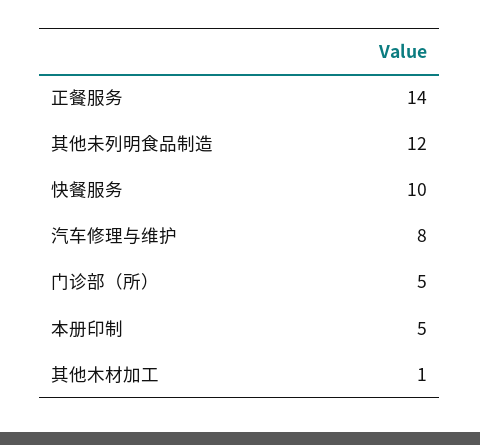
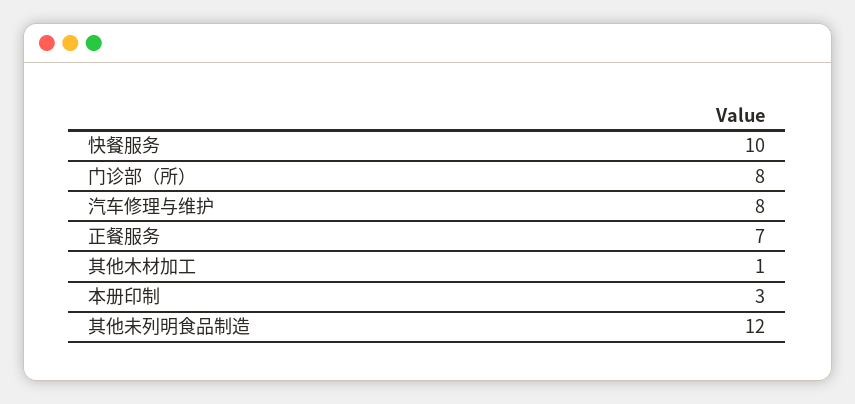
  {
-   "正餐服务": 14,
+   "正餐服务": 7,
    "其他未列明食品制造": 12,
    "快餐服务": 10,
    "汽车修理与维护": 8,
-   "门诊部（所）": 5,
+   "门诊部（所）": 8,
-   "本册印制": 5,
+   "本册印制": 3,
    "其他木材加工": 1
  }

